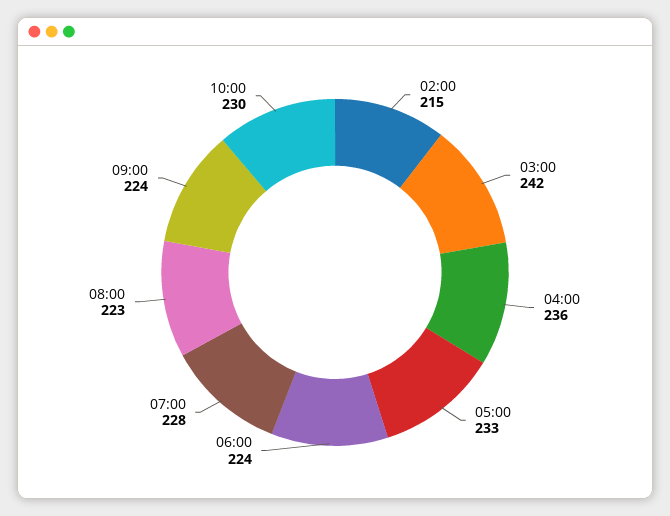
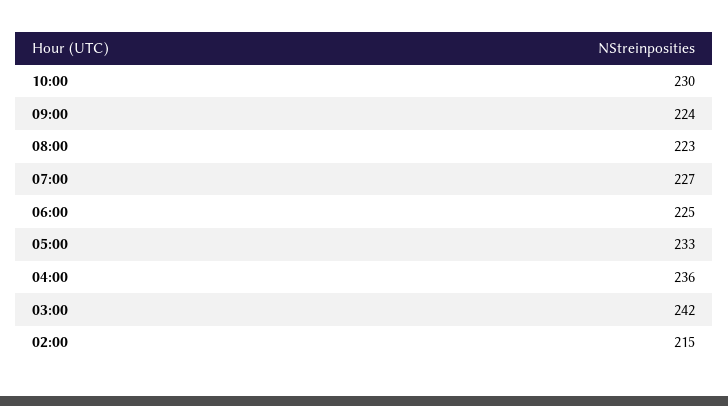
  {
    "02:00": 215,
    "03:00": 242,
    "04:00": 236,
    "05:00": 233,
-   "06:00": 224,
+   "06:00": 225,
-   "07:00": 228,
+   "07:00": 227,
    "08:00": 223,
    "09:00": 224,
    "10:00": 230
  }

